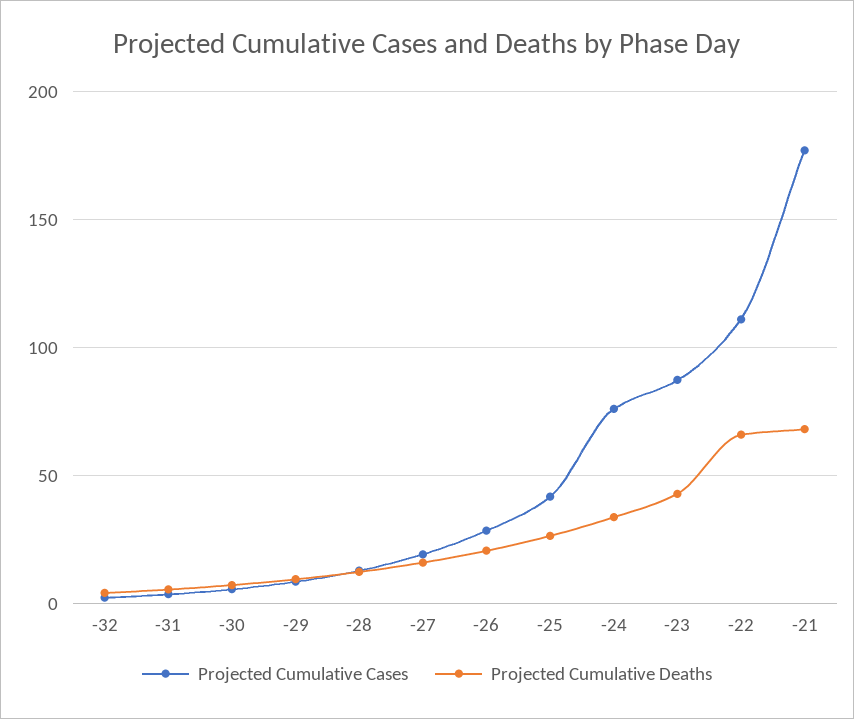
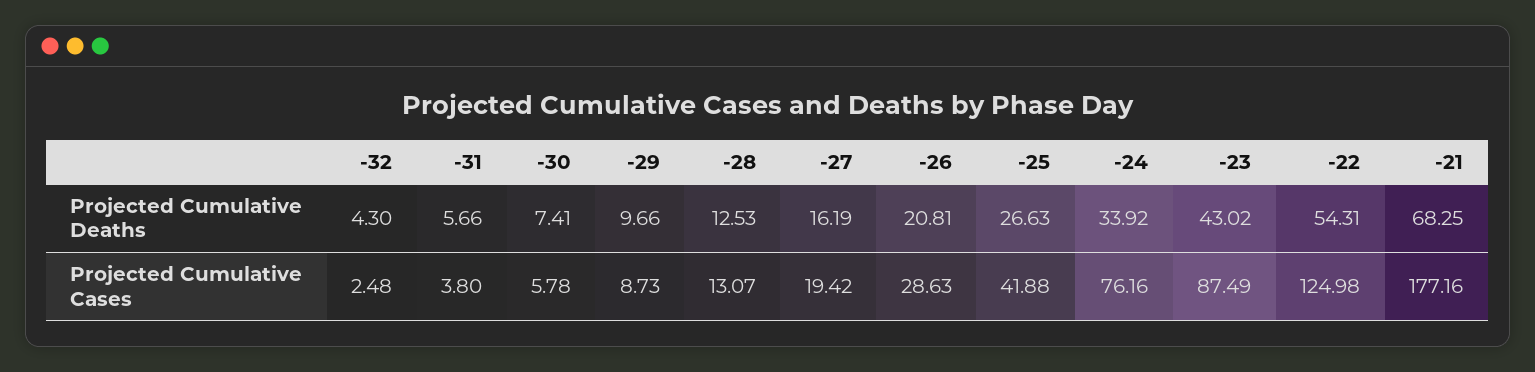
  {
    "Projected Cumulative Cases": {
      "-32": 2.48,
      "-31": 3.8,
      "-30": 5.78,
      "-29": 8.73,
      "-28": 13.07,
      "-27": 19.42,
      "-26": 28.63,
      "-25": 41.88,
      "-24": 76.16,
      "-23": 87.49,
-     "-22": 110,
+     "-22": 124.98,
      "-21": 177.16
    },
    "Projected Cumulative Deaths": {
      "-32": 4.3,
      "-31": 5.66,
      "-30": 7.41,
      "-29": 9.66,
      "-28": 12.53,
      "-27": 16.19,
      "-26": 20.81,
      "-25": 26.63,
      "-24": 33.92,
      "-23": 43.02,
-     "-22": 65,
+     "-22": 54.31,
      "-21": 68.25
    }
  }

